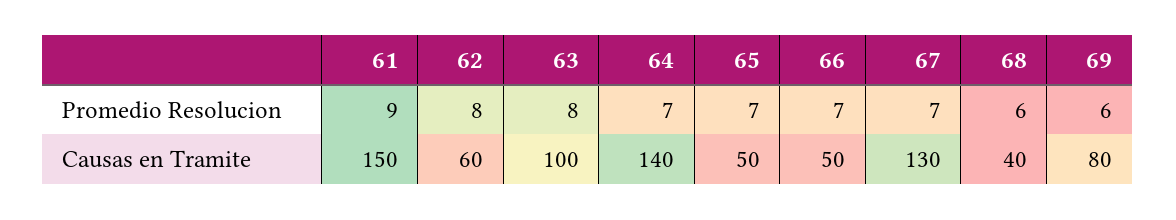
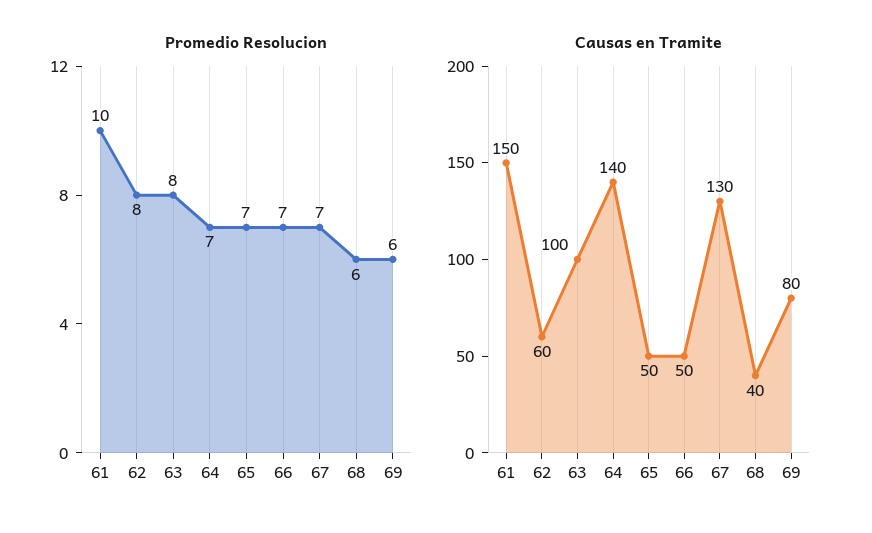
  {
    "Promedio Resolucion": {
-     "61": 9,
+     "61": 10,
      "62": 8,
      "63": 8,
      "64": 7,
      "65": 7,
      "66": 7,
      "67": 7,
      "68": 6,
      "69": 6
    },
    "Causas en Tramite": {
      "61": 150,
      "62": 60,
      "63": 100,
      "64": 140,
      "65": 50,
      "66": 50,
      "67": 130,
      "68": 40,
      "69": 80
    }
  }

